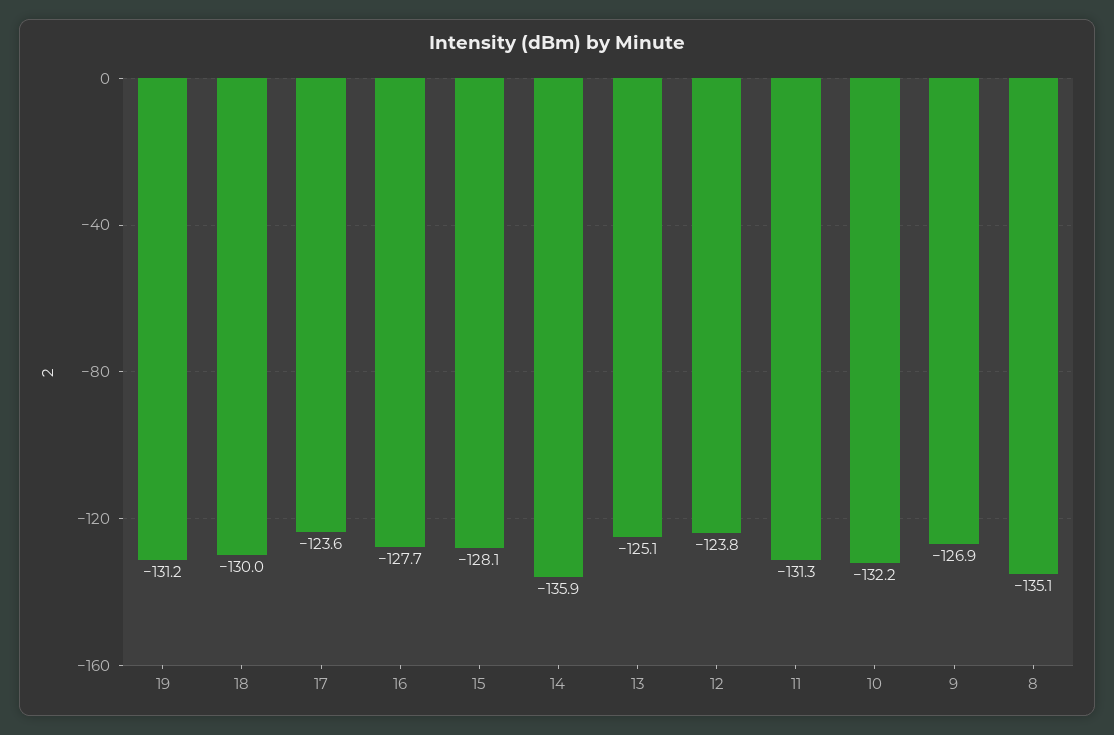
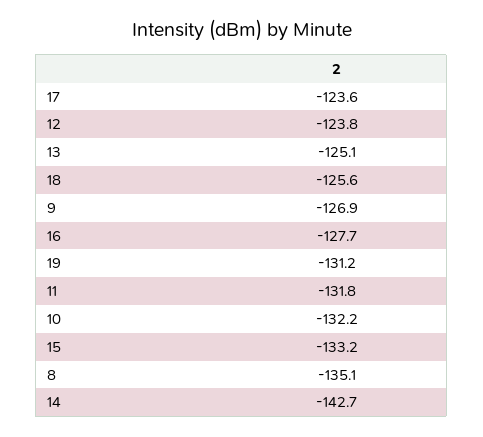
  {
    "19": -131.2,
-   "18": -130,
+   "18": -125.6,
    "17": -123.6,
    "16": -127.7,
-   "15": -128.1,
+   "15": -133.2,
-   "14": -135.9,
+   "14": -142.7,
    "13": -125.1,
    "12": -123.8,
-   "11": -131.3,
+   "11": -131.8,
    "10": -132.2,
    "9": -126.9,
    "8": -135.1
  }

